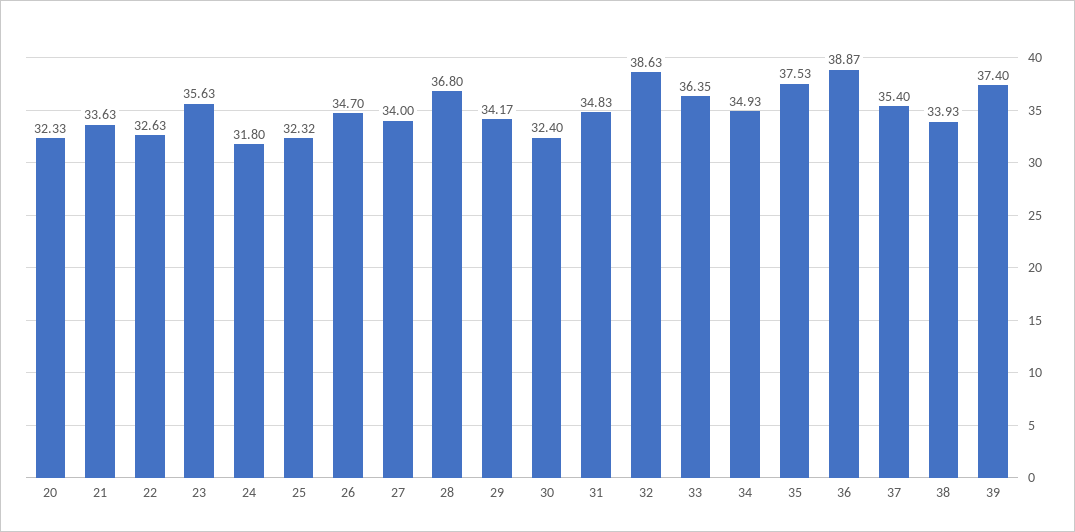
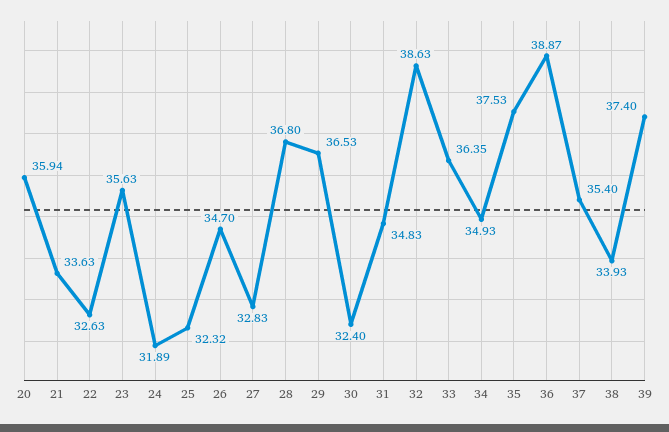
  {
-   "20": 32.33,
+   "20": 35.94,
    "21": 33.63,
    "22": 32.63,
    "23": 35.63,
-   "24": 31.8,
+   "24": 31.89,
    "25": 32.32,
    "26": 34.7,
-   "27": 34,
+   "27": 32.83,
    "28": 36.8,
-   "29": 34.17,
+   "29": 36.53,
    "30": 32.4,
    "31": 34.83,
    "32": 38.63,
    "33": 36.35,
    "34": 34.93,
    "35": 37.53,
    "36": 38.87,
    "37": 35.4,
    "38": 33.93,
    "39": 37.4
  }

